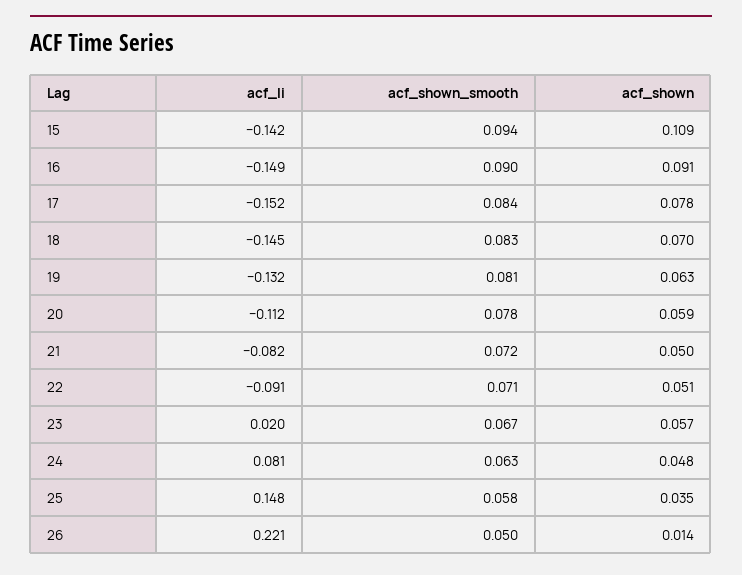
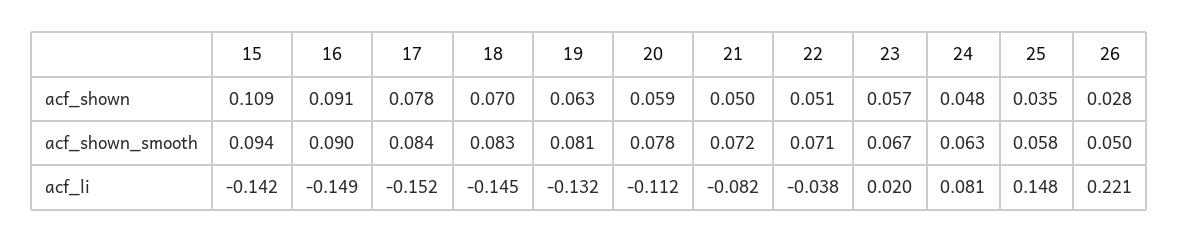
  {
    "acf_li": {
      "15": -0.142,
      "16": -0.149,
      "17": -0.152,
      "18": -0.145,
      "19": -0.132,
      "20": -0.112,
      "21": -0.082,
-     "22": -0.091,
+     "22": -0.038,
      "23": 0.02,
      "24": 0.081,
      "25": 0.148,
      "26": 0.221
    },
    "acf_shown_smooth": {
      "15": 0.094,
      "16": 0.09,
      "17": 0.084,
      "18": 0.083,
      "19": 0.081,
      "20": 0.078,
      "21": 0.072,
      "22": 0.071,
      "23": 0.067,
      "24": 0.063,
      "25": 0.058,
      "26": 0.05
    },
    "acf_shown": {
      "15": 0.109,
      "16": 0.091,
      "17": 0.078,
      "18": 0.07,
      "19": 0.063,
      "20": 0.059,
      "21": 0.05,
      "22": 0.051,
      "23": 0.057,
      "24": 0.048,
      "25": 0.035,
-     "26": 0.014
+     "26": 0.028
    }
  }

